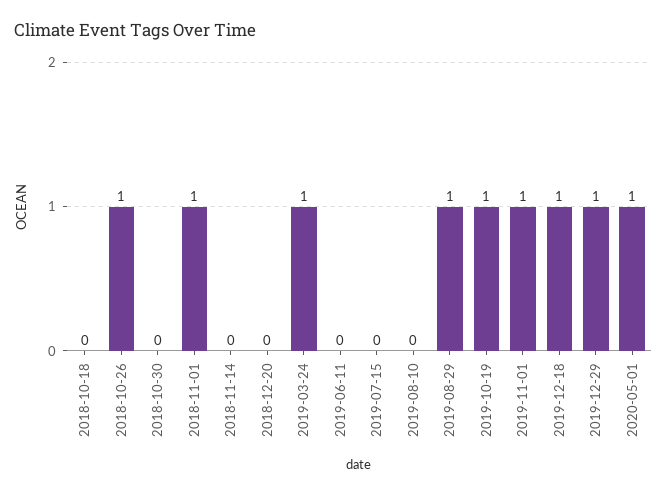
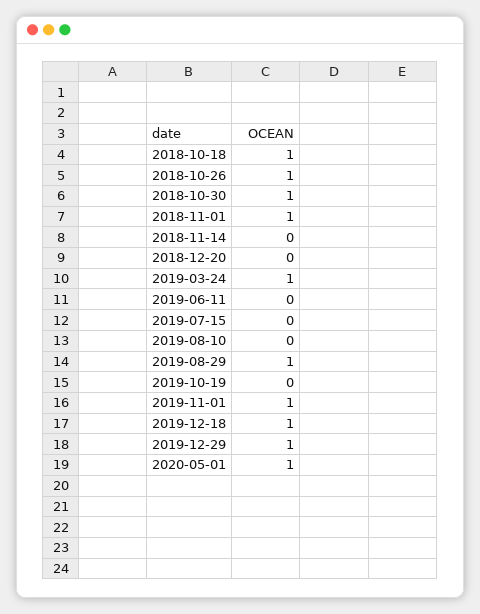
  {
-   "2018-10-18": 0,
+   "2018-10-18": 1,
    "2018-10-26": 1,
-   "2018-10-30": 0,
+   "2018-10-30": 1,
    "2018-11-01": 1,
    "2018-11-14": 0,
    "2018-12-20": 0,
    "2019-03-24": 1,
    "2019-06-11": 0,
    "2019-07-15": 0,
    "2019-08-10": 0,
    "2019-08-29": 1,
-   "2019-10-19": 1,
+   "2019-10-19": 0,
    "2019-11-01": 1,
    "2019-12-18": 1,
    "2019-12-29": 1,
    "2020-05-01": 1
  }

